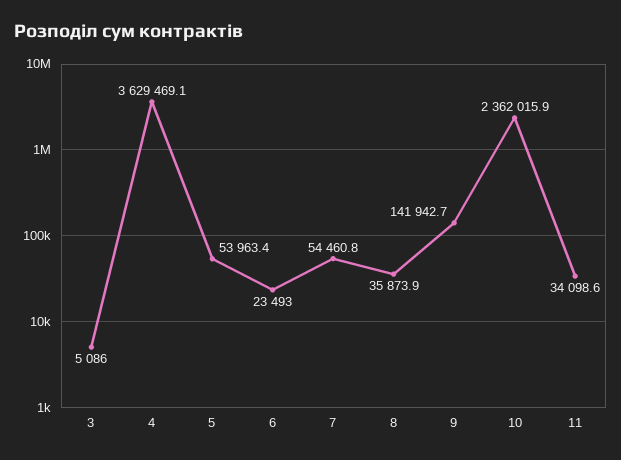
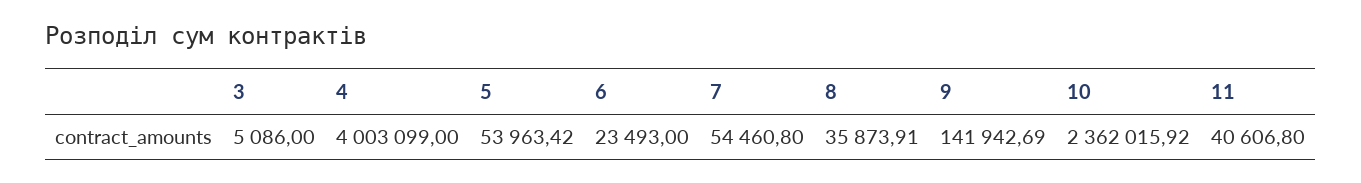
  {
    "3": 5086,
-   "4": 3629469.1,
+   "4": 4003099,
    "5": 53963.42,
    "6": 23493,
    "7": 54460.8,
    "8": 35873.91,
    "9": 141942.69,
    "10": 2362015.92,
-   "11": 34098.6
+   "11": 40606.8
  }

